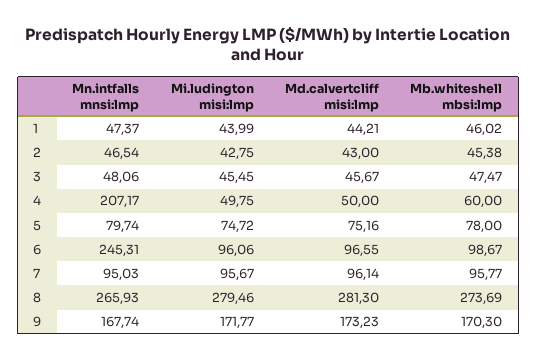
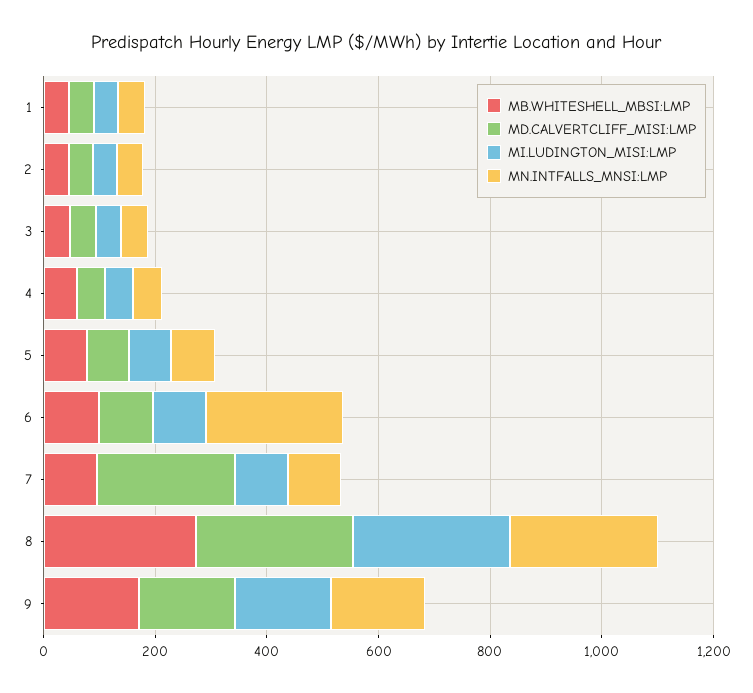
  {
    "Mn.intfalls mnsi:lmp": {
      "1": 47.37,
      "2": 46.54,
      "3": 48.06,
-     "4": 207.17,
+     "4": 50,
      "5": 79.74,
      "6": 245.31,
      "7": 95.03,
      "8": 265.93,
      "9": 167.74
    },
    "Mi.ludington misi:lmp": {
      "1": 43.99,
      "2": 42.75,
      "3": 45.45,
      "4": 49.75,
      "5": 74.72,
      "6": 96.06,
      "7": 95.67,
      "8": 279.46,
      "9": 171.77
    },
    "Md.calvertcliff misi:lmp": {
      "1": 44.21,
      "2": 43,
      "3": 45.67,
      "4": 50,
      "5": 75.16,
      "6": 96.55,
-     "7": 96.14,
+     "7": 250,
      "8": 281.3,
      "9": 173.23
    },
    "Mb.whiteshell mbsi:lmp": {
      "1": 46.02,
      "2": 45.38,
      "3": 47.47,
      "4": 60,
      "5": 78,
      "6": 98.67,
      "7": 95.77,
      "8": 273.69,
      "9": 170.3
    }
  }

